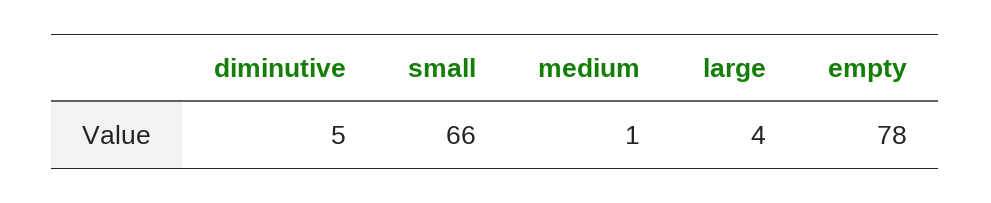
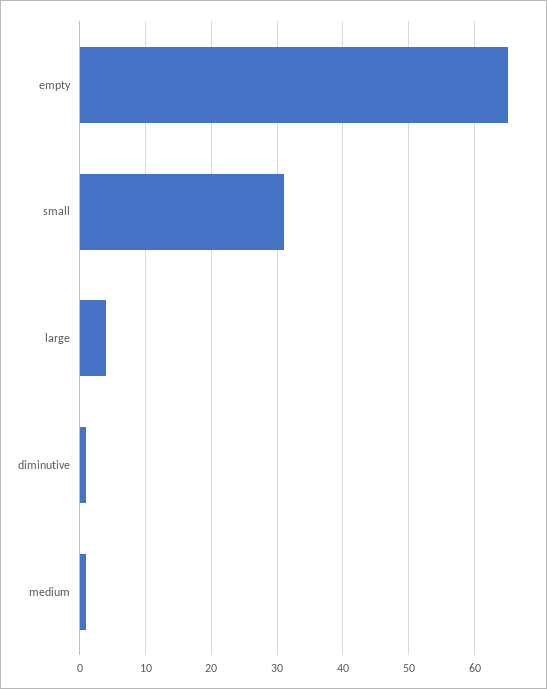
  {
-   "diminutive": 5,
+   "diminutive": 1,
-   "small": 66,
+   "small": 31,
    "medium": 1,
    "large": 4,
-   "empty": 78
+   "empty": 65
  }

